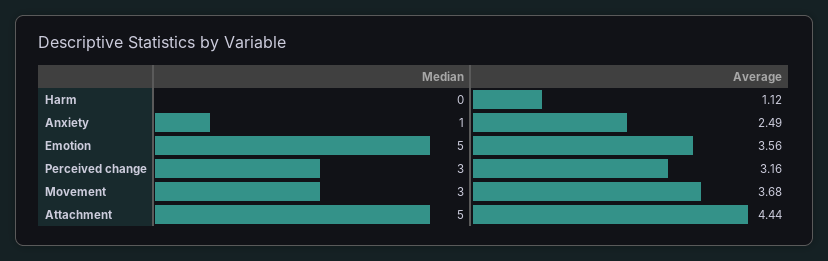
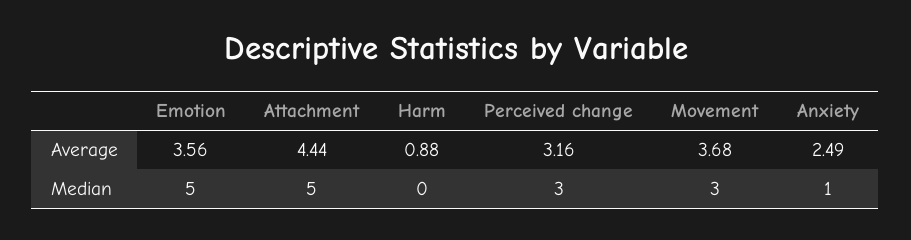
  {
    "Median": {
      "Harm": 0,
      "Anxiety": 1,
      "Emotion": 5,
      "Perceived change": 3,
      "Movement": 3,
      "Attachment": 5
    },
    "Average": {
-     "Harm": 1.12,
+     "Harm": 0.88,
      "Anxiety": 2.49,
      "Emotion": 3.56,
      "Perceived change": 3.16,
      "Movement": 3.68,
      "Attachment": 4.44
    }
  }

